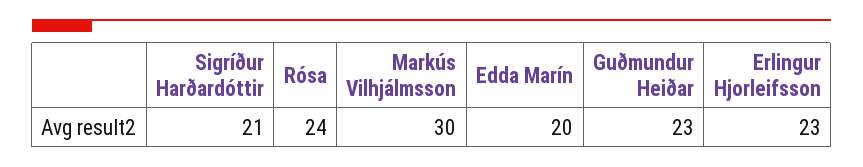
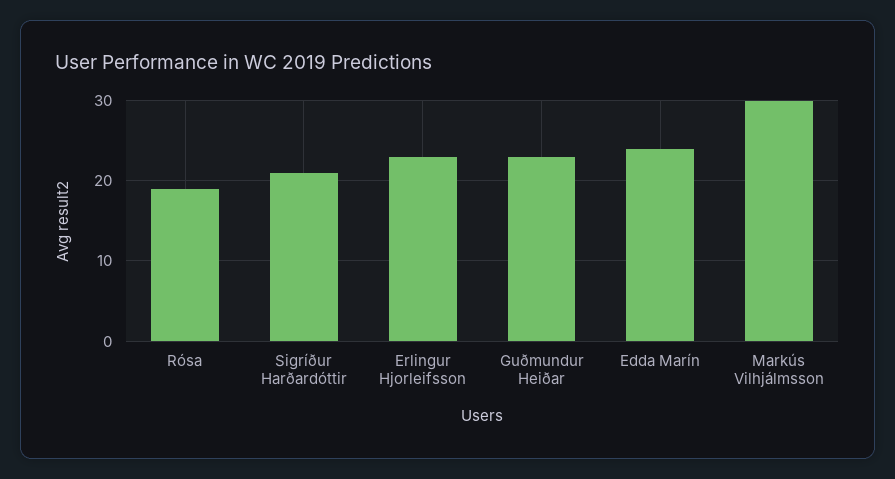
  {
    "Sigríður Harðardóttir": 21,
-   "Rósa": 24,
+   "Rósa": 19,
    "Markús Vilhjálmsson": 30,
-   "Edda Marín": 20,
+   "Edda Marín": 24,
    "Guðmundur Heiðar": 23,
    "Erlingur Hjorleifsson": 23
  }

